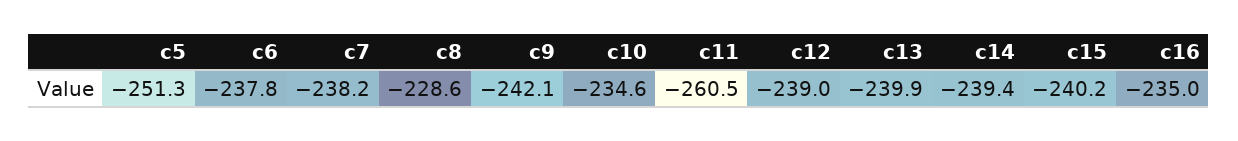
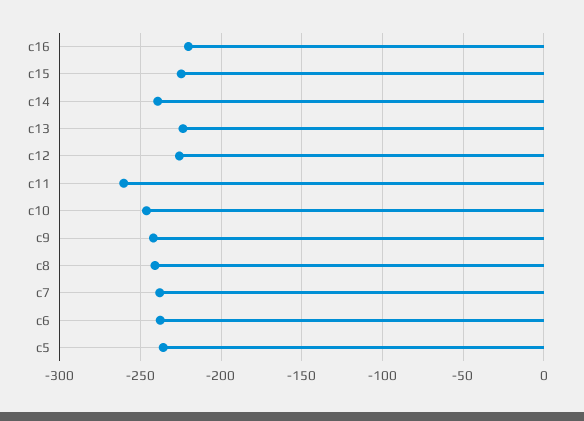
  {
-   "c5": -251.3,
+   "c5": -235,
    "c6": -237.8,
    "c7": -238.2,
-   "c8": -228.6,
+   "c8": -240,
    "c9": -242.1,
-   "c10": -234.6,
+   "c10": -245,
    "c11": -260.5,
-   "c12": -239,
+   "c12": -225,
-   "c13": -239.9,
+   "c13": -225,
    "c14": -239.4,
-   "c15": -240.2,
+   "c15": -225,
-   "c16": -235
+   "c16": -220
  }

